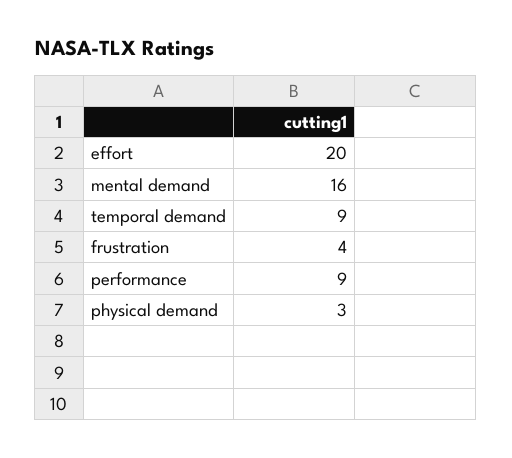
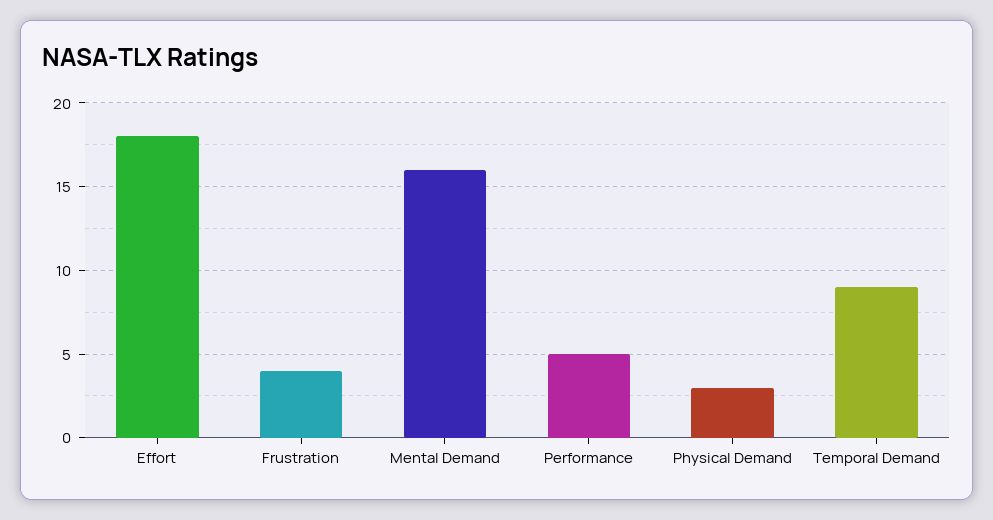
  {
-   "effort": 20,
+   "effort": 18,
    "mental demand": 16,
    "temporal demand": 9,
    "frustration": 4,
-   "performance": 9,
+   "performance": 5,
    "physical demand": 3
  }

